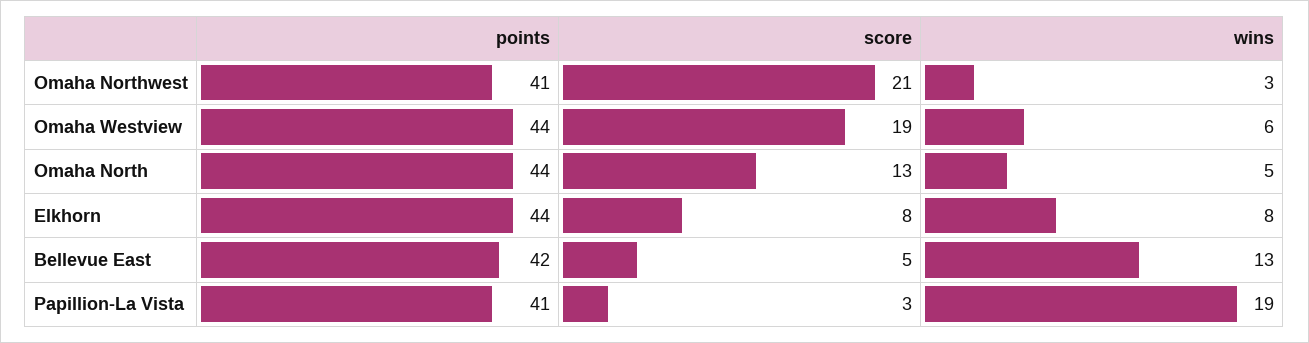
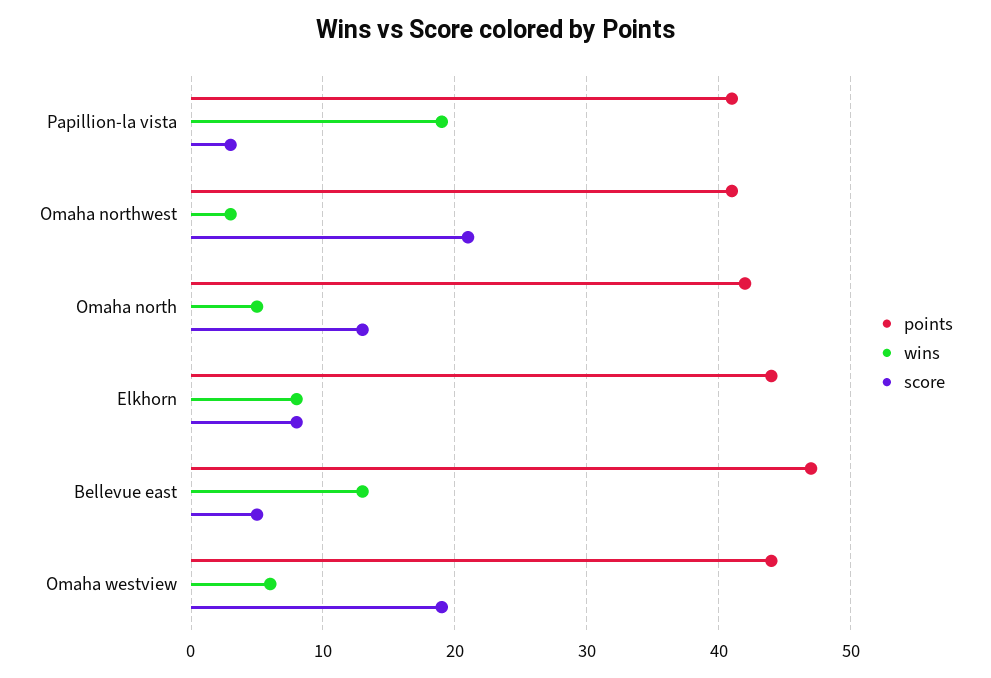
  {
    "points": {
      "Omaha Northwest": 41,
      "Omaha Westview": 44,
-     "Omaha North": 44,
+     "Omaha North": 42,
      "Elkhorn": 44,
-     "Bellevue East": 42,
+     "Bellevue East": 47,
      "Papillion-La Vista": 41
    },
    "score": {
      "Omaha Northwest": 21,
      "Omaha Westview": 19,
      "Omaha North": 13,
      "Elkhorn": 8,
      "Bellevue East": 5,
      "Papillion-La Vista": 3
    },
    "wins": {
      "Omaha Northwest": 3,
      "Omaha Westview": 6,
      "Omaha North": 5,
      "Elkhorn": 8,
      "Bellevue East": 13,
      "Papillion-La Vista": 19
    }
  }

